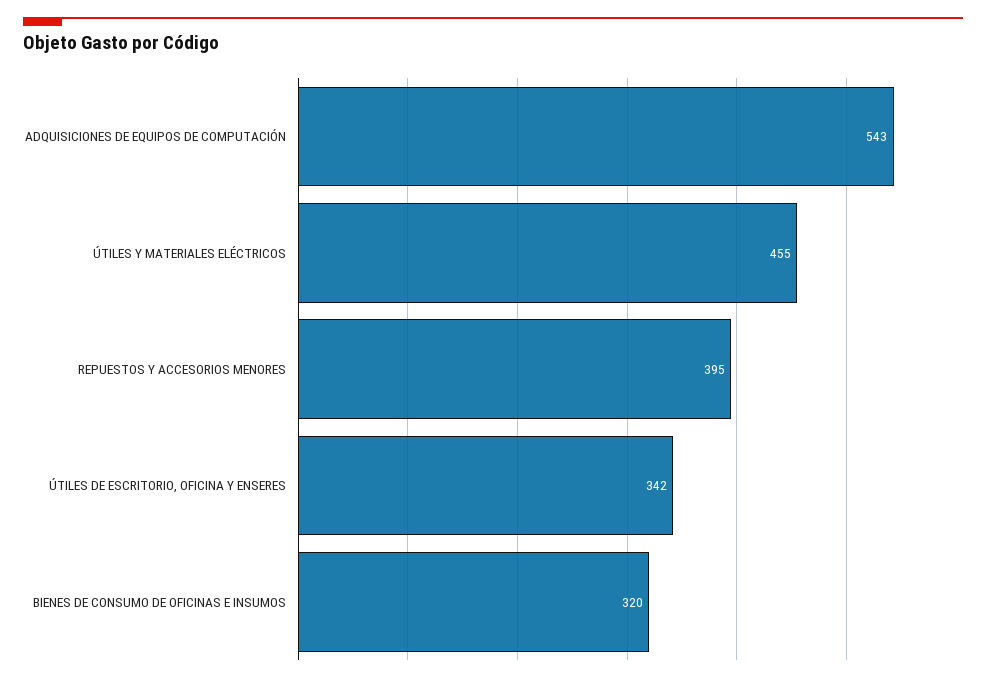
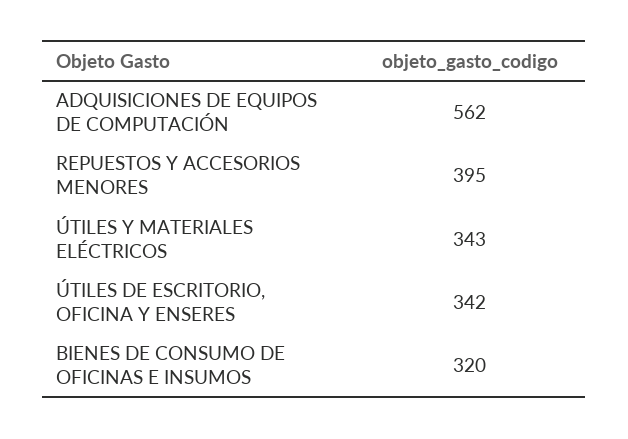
  {
-   "ADQUISICIONES DE EQUIPOS DE COMPUTACIÓN": 543,
+   "ADQUISICIONES DE EQUIPOS DE COMPUTACIÓN": 562,
-   "ÚTILES Y MATERIALES ELÉCTRICOS": 455,
+   "ÚTILES Y MATERIALES ELÉCTRICOS": 343,
    "REPUESTOS Y ACCESORIOS MENORES": 395,
    "ÚTILES DE ESCRITORIO, OFICINA Y ENSERES": 342,
    "BIENES DE CONSUMO DE OFICINAS E INSUMOS": 320
  }

